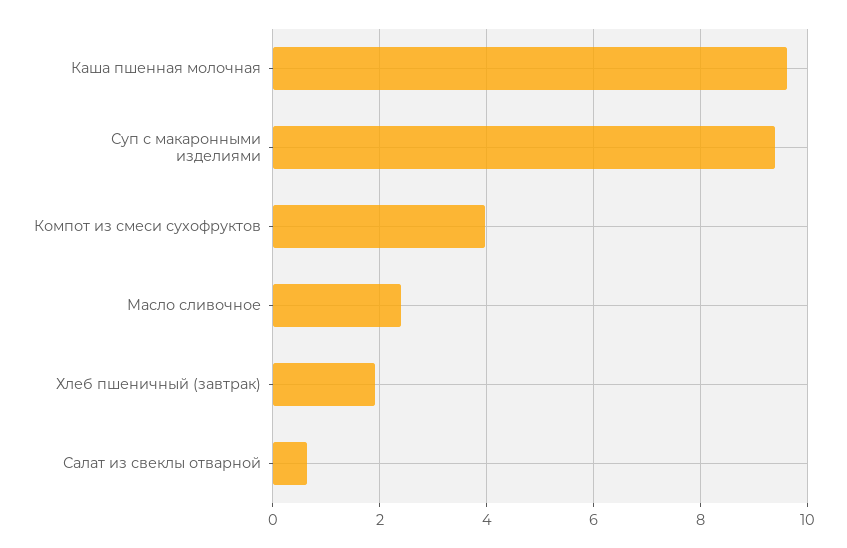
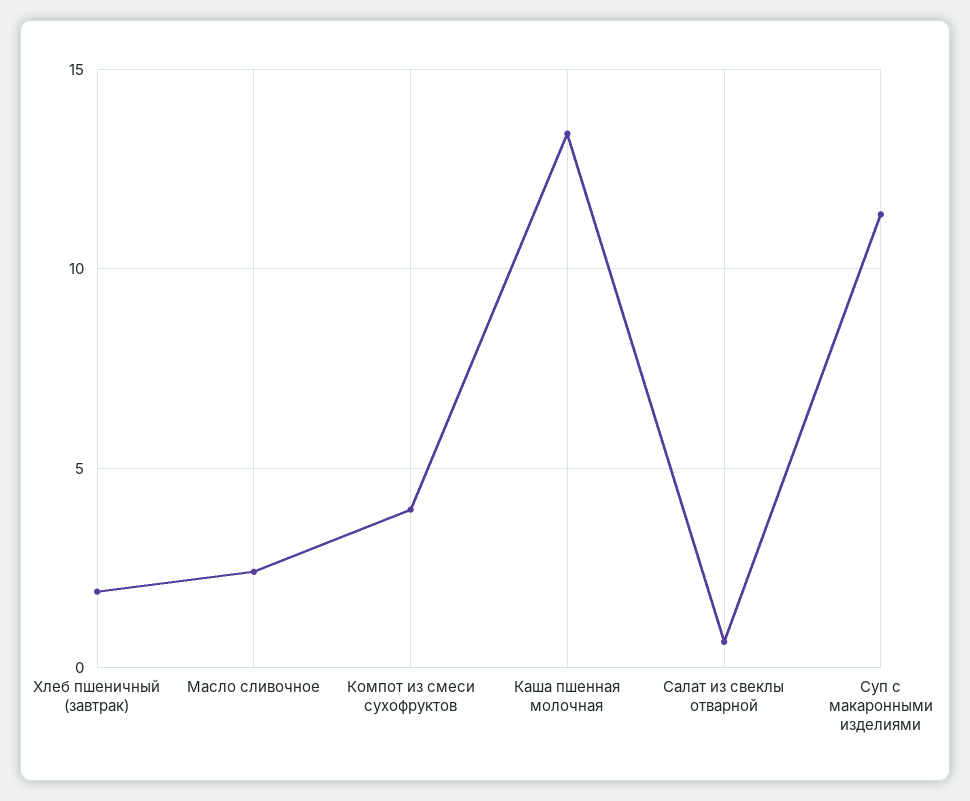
  {
-   "Каша пшенная молочная": 9.6,
+   "Каша пшенная молочная": 13.5,
-   "Суп с макаронными изделиями": 9.4,
+   "Суп с макаронными изделиями": 11.5,
    "Компот из смеси сухофруктов": 4,
    "Масло сливочное": 2.4,
    "Хлеб пшеничный (завтрак)": 2,
    "Салат из свеклы отварной": 0.6
  }

